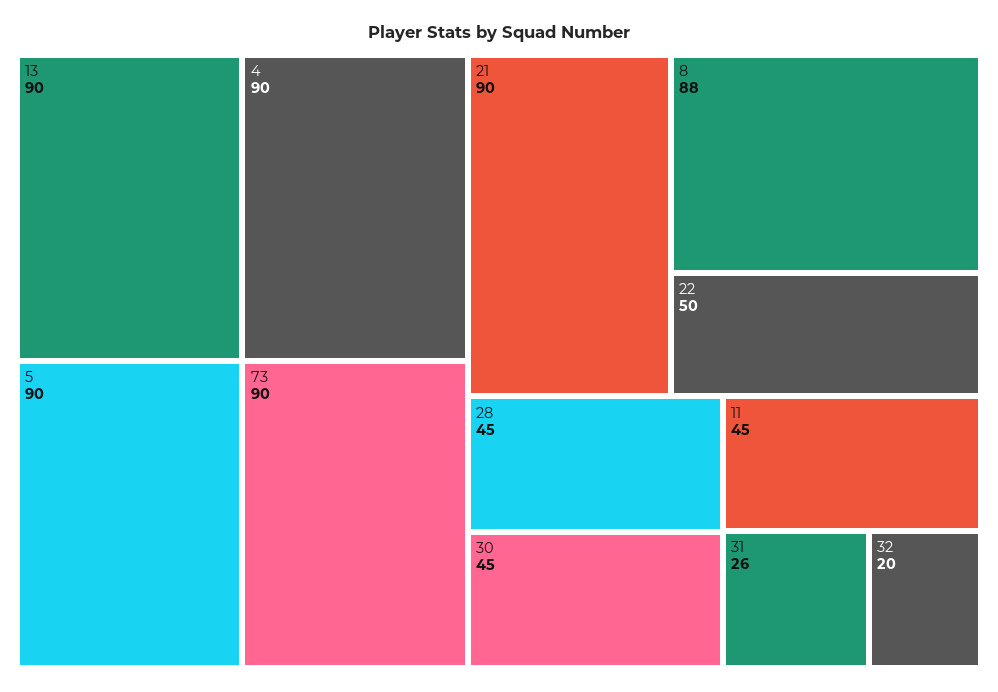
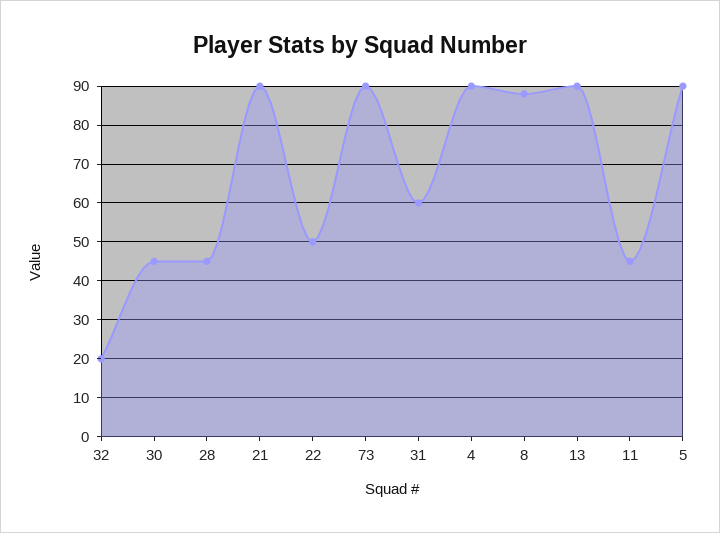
  {
    "13": 90,
    "4": 90,
    "5": 90,
    "73": 90,
    "21": 90,
    "8": 88,
    "22": 50,
    "28": 45,
    "30": 45,
    "11": 45,
-   "31": 26,
+   "31": 60,
    "32": 20
  }

